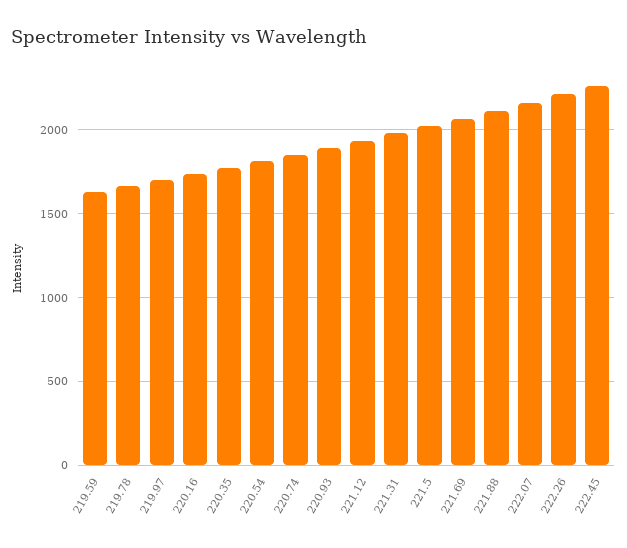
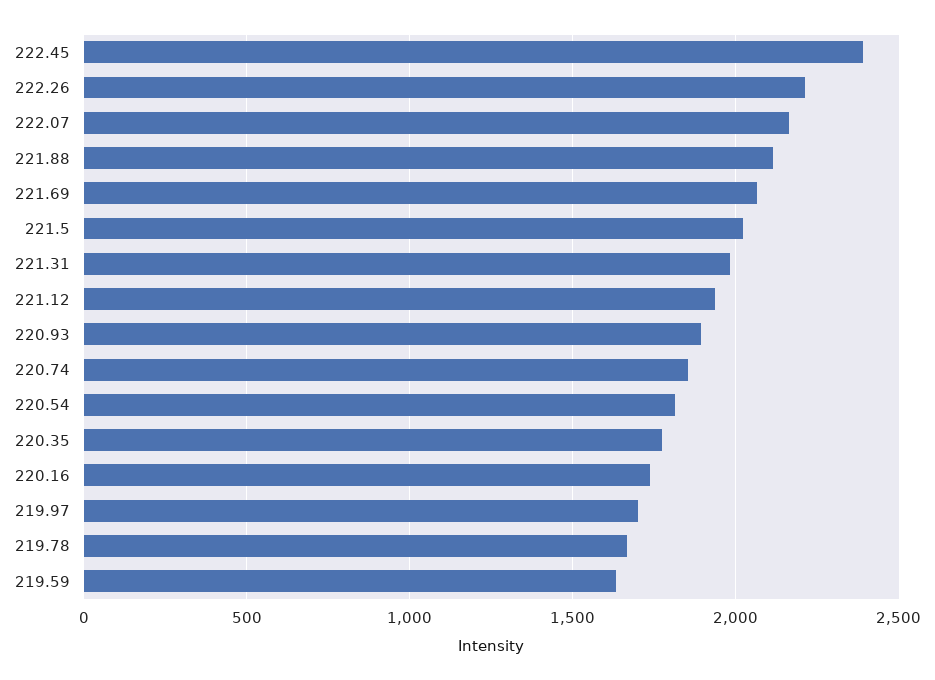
  {
    "219.59": 1650,
    "219.78": 1650,
    "219.97": 1700,
    "220.16": 1750,
    "220.35": 1750,
    "220.54": 1800,
    "220.74": 1850,
    "220.93": 1900,
    "221.12": 1950,
    "221.31": 2000,
    "221.5": 2000,
    "221.69": 2050,
    "221.88": 2100,
    "222.07": 2150,
    "222.26": 2200,
-   "222.45": 2250
+   "222.45": 2400
  }

